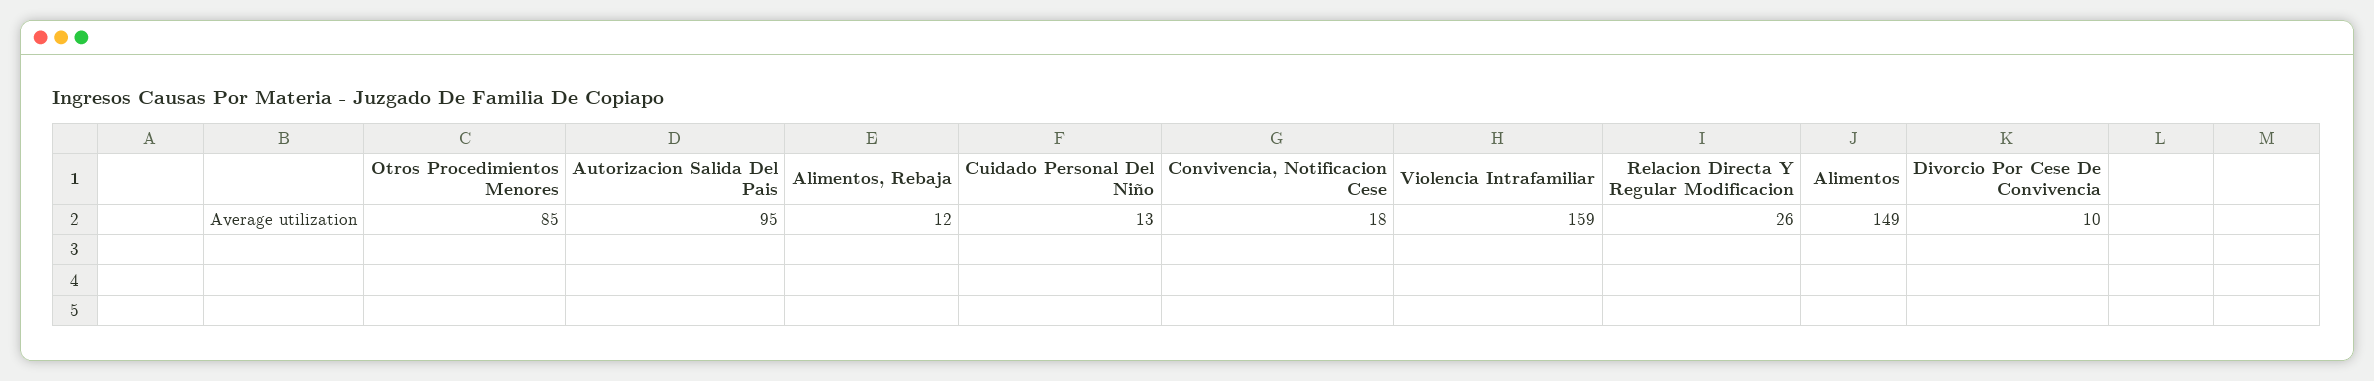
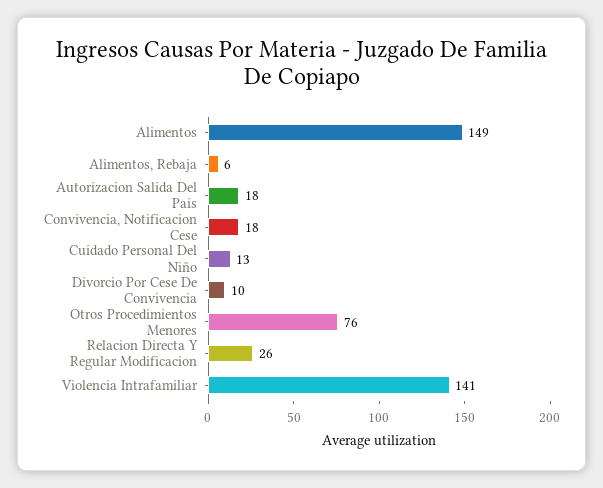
  {
-   "Otros Procedimientos Menores": 85,
+   "Otros Procedimientos Menores": 76,
-   "Autorizacion Salida Del Pais": 95,
+   "Autorizacion Salida Del Pais": 18,
-   "Alimentos, Rebaja": 12,
+   "Alimentos, Rebaja": 6,
    "Cuidado Personal Del Niño": 13,
    "Convivencia, Notificacion Cese": 18,
-   "Violencia Intrafamiliar": 159,
+   "Violencia Intrafamiliar": 141,
    "Relacion Directa Y Regular Modificacion": 26,
    "Alimentos": 149,
    "Divorcio Por Cese De Convivencia": 10
  }

